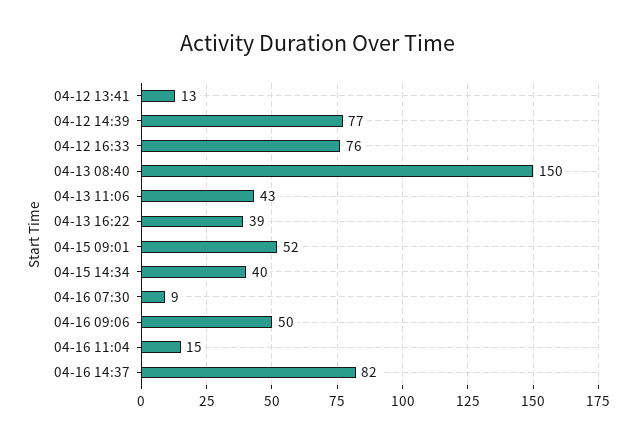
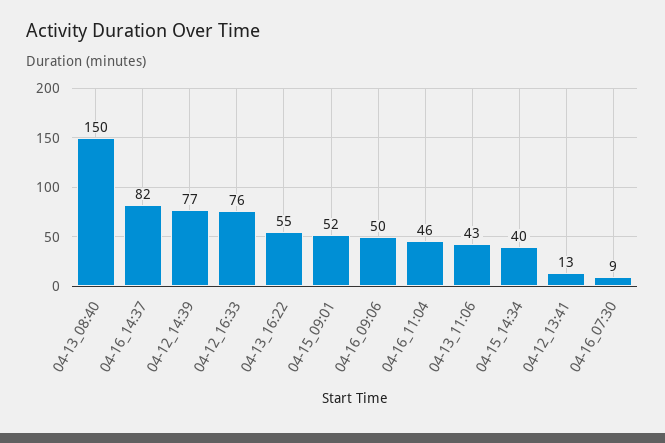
  {
    "04-12 13:41": 13,
    "04-12 14:39": 77,
    "04-12 16:33": 76,
    "04-13 08:40": 150,
    "04-13 11:06": 43,
-   "04-13 16:22": 39,
+   "04-13 16:22": 55,
    "04-15 09:01": 52,
    "04-15 14:34": 40,
    "04-16 07:30": 9,
    "04-16 09:06": 50,
-   "04-16 11:04": 15,
+   "04-16 11:04": 46,
    "04-16 14:37": 82
  }

